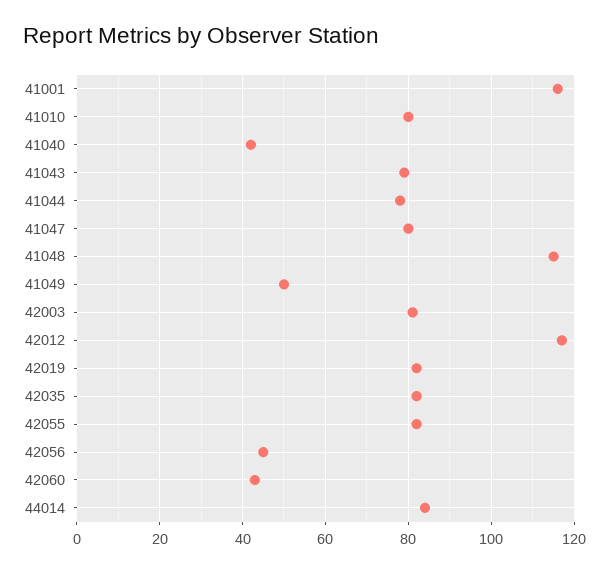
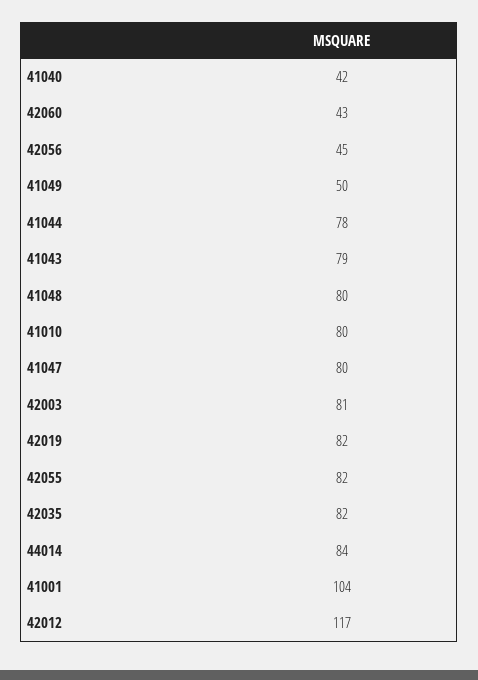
  {
-   "41001": 115,
+   "41001": 104,
    "41010": 80,
    "41040": 42,
    "41043": 79,
    "41044": 78,
    "41047": 80,
-   "41048": 115,
+   "41048": 80,
    "41049": 50,
    "42003": 81,
    "42012": 117,
    "42019": 82,
    "42035": 82,
    "42055": 82,
    "42056": 45,
    "42060": 43,
    "44014": 84
  }

